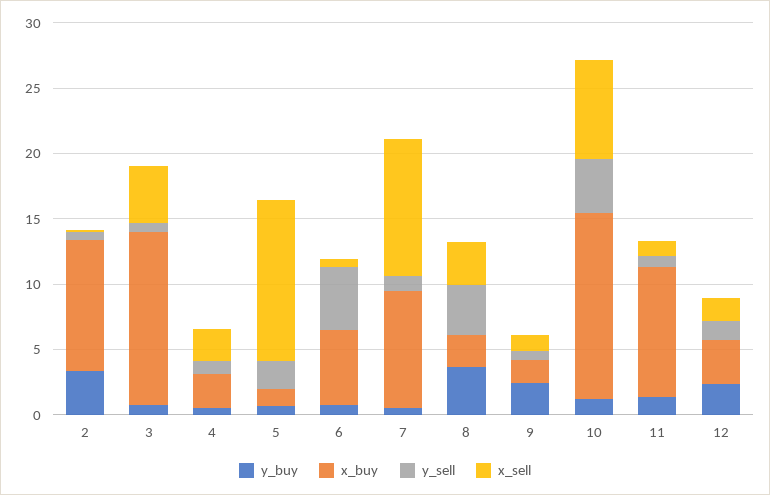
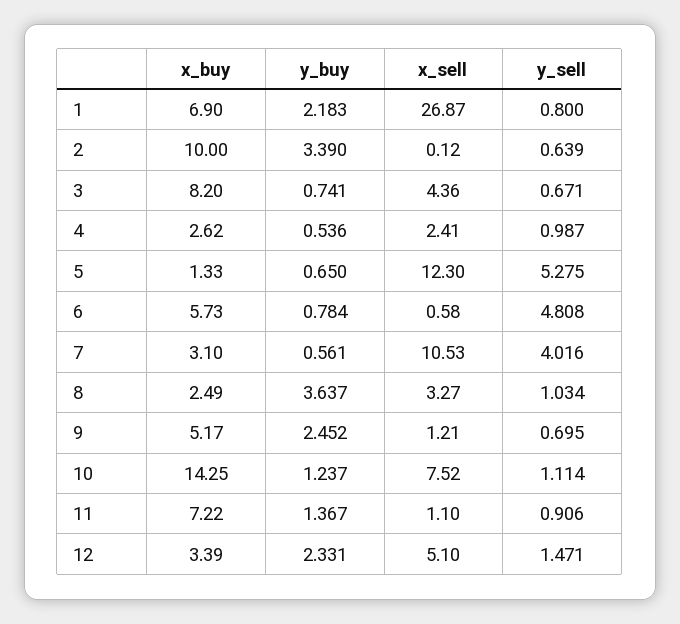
  {
    "y_buy": {
      "2": 3.39,
      "3": 0.741,
      "4": 0.536,
      "5": 0.65,
      "6": 0.784,
      "7": 0.561,
      "8": 3.637,
      "9": 2.452,
      "10": 1.237,
      "11": 1.367,
-     "12": 2.331
+     "12": 2.331,
+     "1": 2.183
    },
    "x_buy": {
      "2": 10,
-     "3": 13,
+     "3": 8.2,
      "4": 2.62,
      "5": 1.33,
      "6": 5.73,
-     "7": 9,
+     "7": 3.1,
      "8": 2.49,
-     "9": 2,
+     "9": 5.17,
      "10": 14.25,
-     "11": 10,
+     "11": 7.22,
-     "12": 3.39
+     "12": 3.39,
+     "1": 6.9
    },
    "y_sell": {
      "2": 0.639,
      "3": 0.671,
      "4": 0.987,
-     "5": 2,
+     "5": 5.275,
      "6": 4.808,
-     "7": 1,
+     "7": 4.016,
-     "8": 4,
+     "8": 1.034,
      "9": 0.695,
-     "10": 4,
+     "10": 1.114,
      "11": 0.906,
-     "12": 1.471
+     "12": 1.471,
+     "1": 0.8
    },
    "x_sell": {
      "2": 0.12,
      "3": 4.36,
      "4": 2.41,
      "5": 12.3,
      "6": 0.58,
      "7": 10.53,
      "8": 3.27,
      "9": 1.21,
      "10": 7.52,
      "11": 1.1,
-     "12": 2
+     "12": 5.1,
+     "1": 26.87
    }
  }

